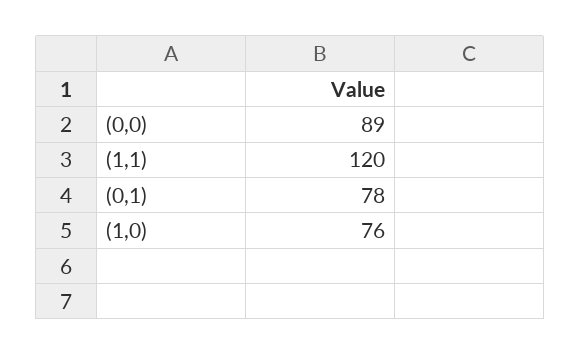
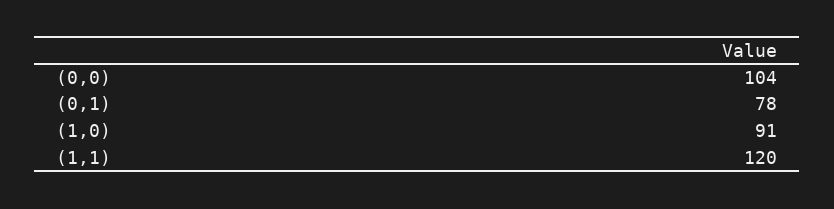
  {
-   "(0,0)": 89,
+   "(0,0)": 104,
    "(1,1)": 120,
    "(0,1)": 78,
-   "(1,0)": 76
+   "(1,0)": 91
  }

